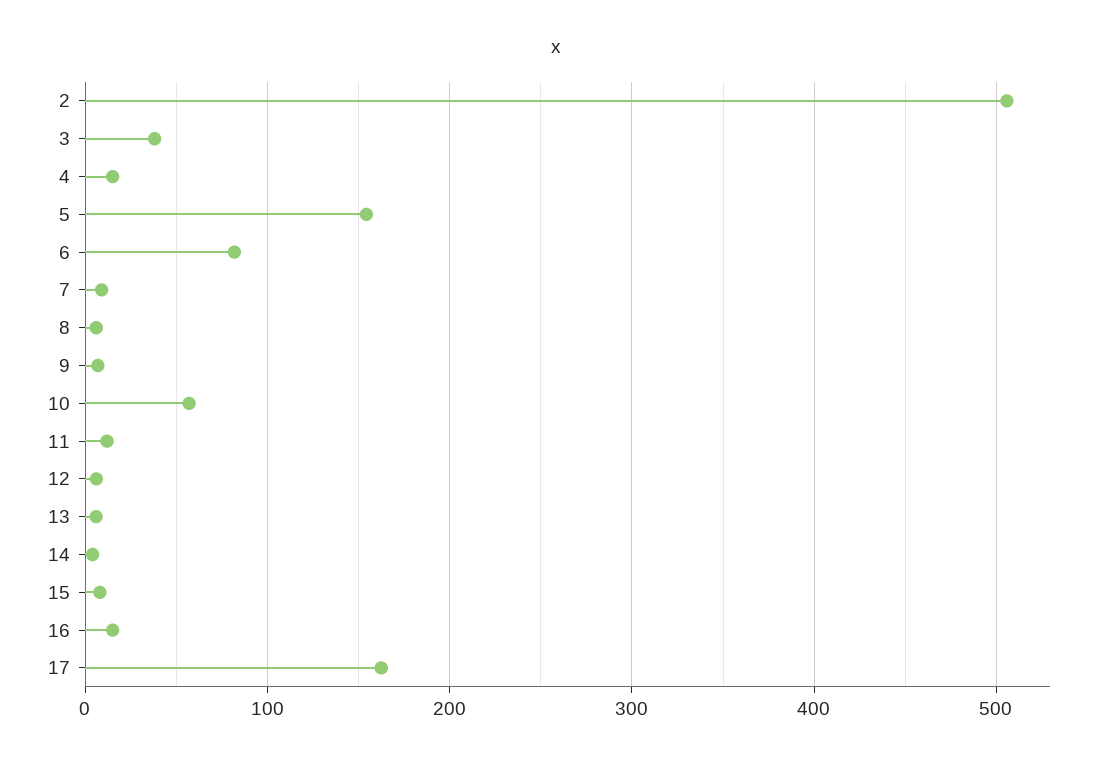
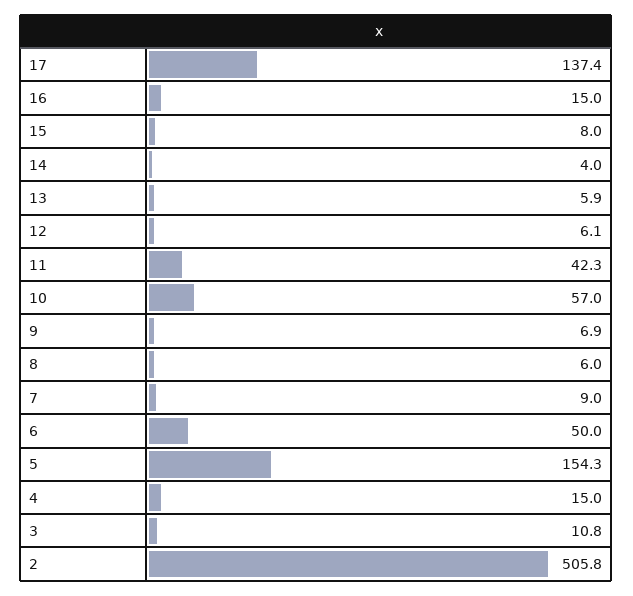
  {
    "2": 505.8,
-   "3": 40,
+   "3": 10.8,
    "4": 15,
    "5": 154.3,
-   "6": 80,
+   "6": 50,
    "7": 9,
    "8": 6,
    "9": 6.9,
    "10": 57,
-   "11": 10,
+   "11": 42.3,
    "12": 6.1,
    "13": 5.9,
    "14": 4,
    "15": 8,
    "16": 15,
-   "17": 160
+   "17": 137.4
  }

